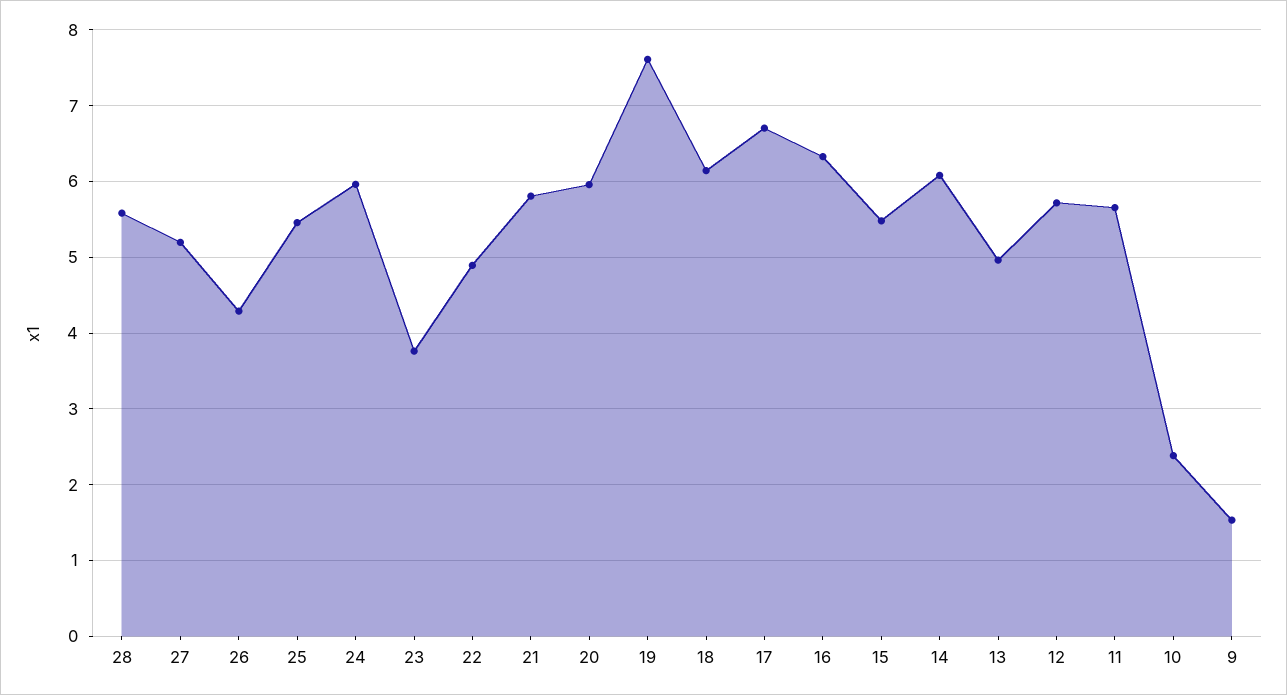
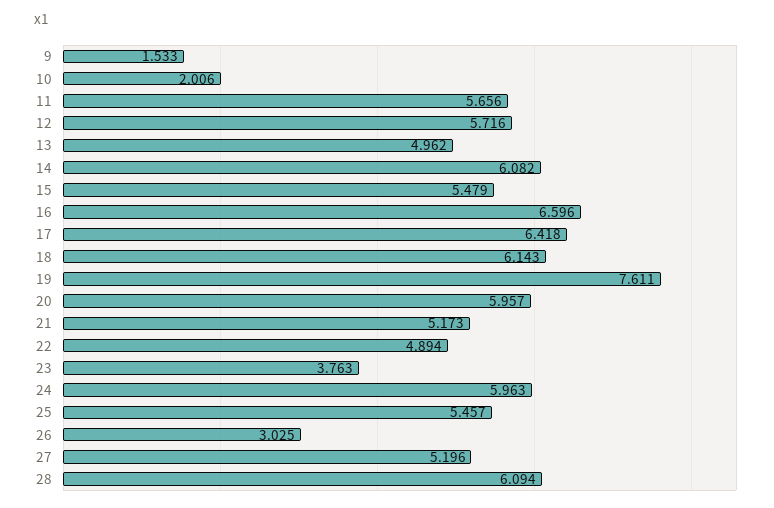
  {
-   "28": 5.6,
+   "28": 6.094,
    "27": 5.196,
-   "26": 4.3,
+   "26": 3.025,
    "25": 5.457,
    "24": 5.963,
    "23": 3.763,
    "22": 4.894,
-   "21": 5.8,
+   "21": 5.173,
    "20": 5.957,
    "19": 7.611,
    "18": 6.143,
-   "17": 6.7,
+   "17": 6.418,
-   "16": 6.3,
+   "16": 6.596,
    "15": 5.479,
    "14": 6.082,
    "13": 4.962,
    "12": 5.716,
    "11": 5.656,
-   "10": 2.4,
+   "10": 2.006,
    "9": 1.533
  }

